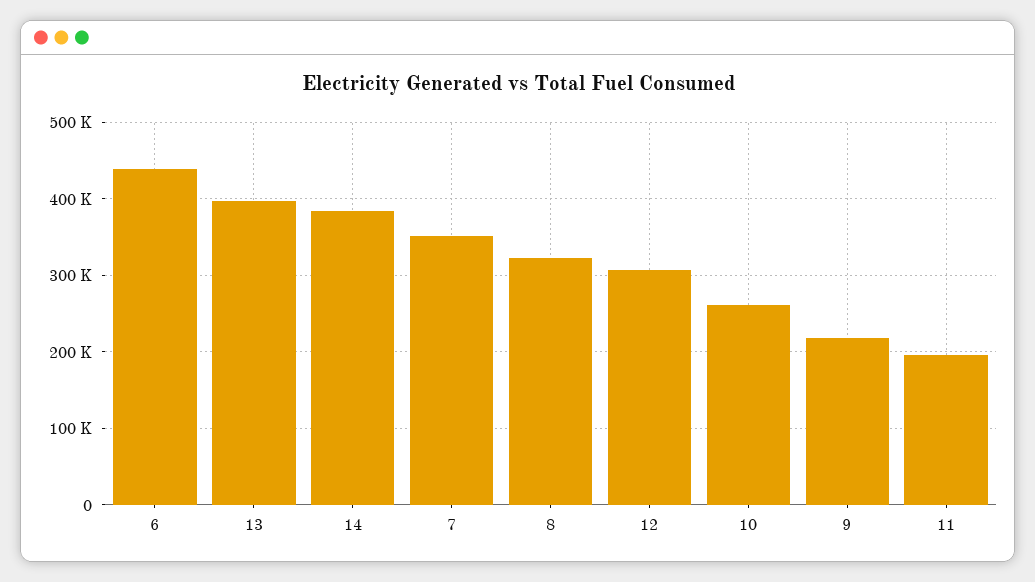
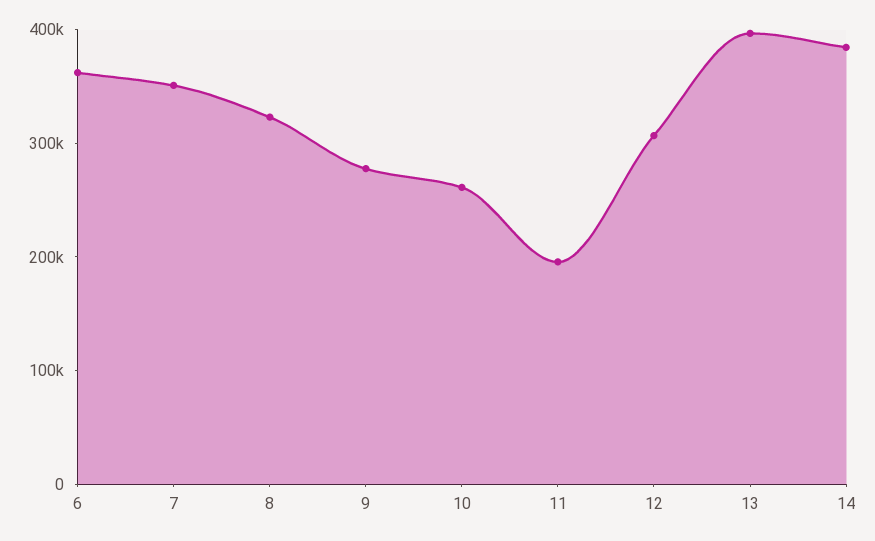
  {
-   "6": 440000,
+   "6": 360000,
    "13": 400000,
    "14": 380000,
    "7": 350000,
    "8": 320000,
    "12": 310000,
    "10": 260000,
-   "9": 220000,
+   "9": 280000,
    "11": 200000
  }

